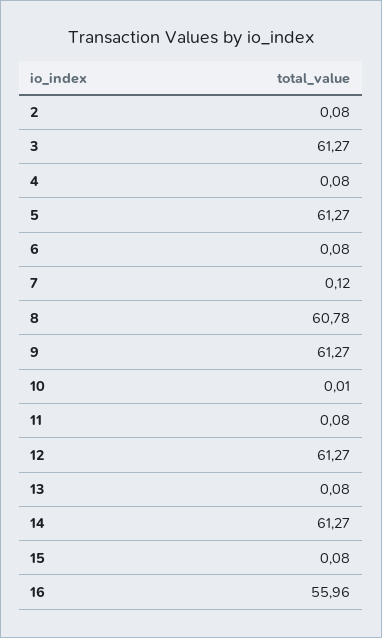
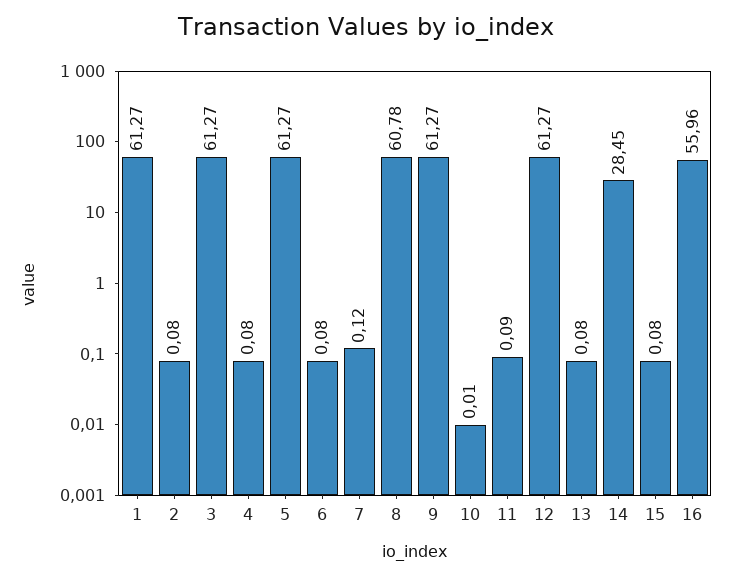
  {
    "2": 0.08,
    "3": 61.27,
    "4": 0.08,
    "5": 61.27,
    "6": 0.08,
    "7": 0.12,
    "8": 60.78,
    "9": 61.27,
    "10": 0.01,
-   "11": 0.08,
+   "11": 0.09,
    "12": 61.27,
    "13": 0.08,
-   "14": 61.27,
+   "14": 28.45,
    "15": 0.08,
-   "16": 55.96
+   "16": 55.96,
+   "1": 61.27
  }

